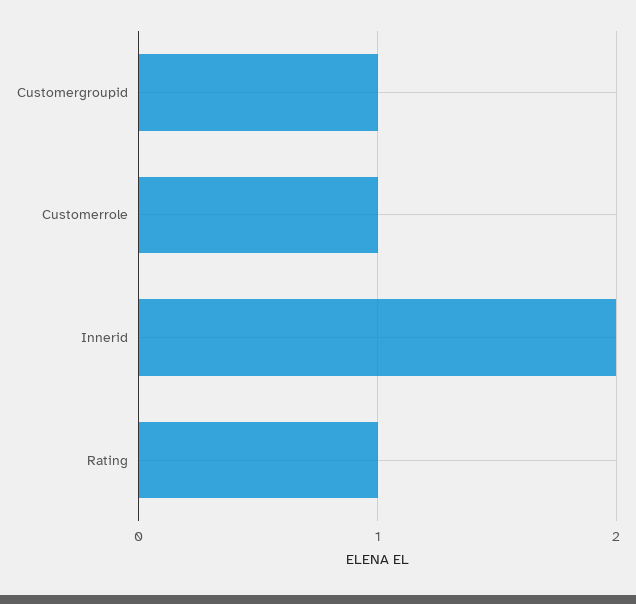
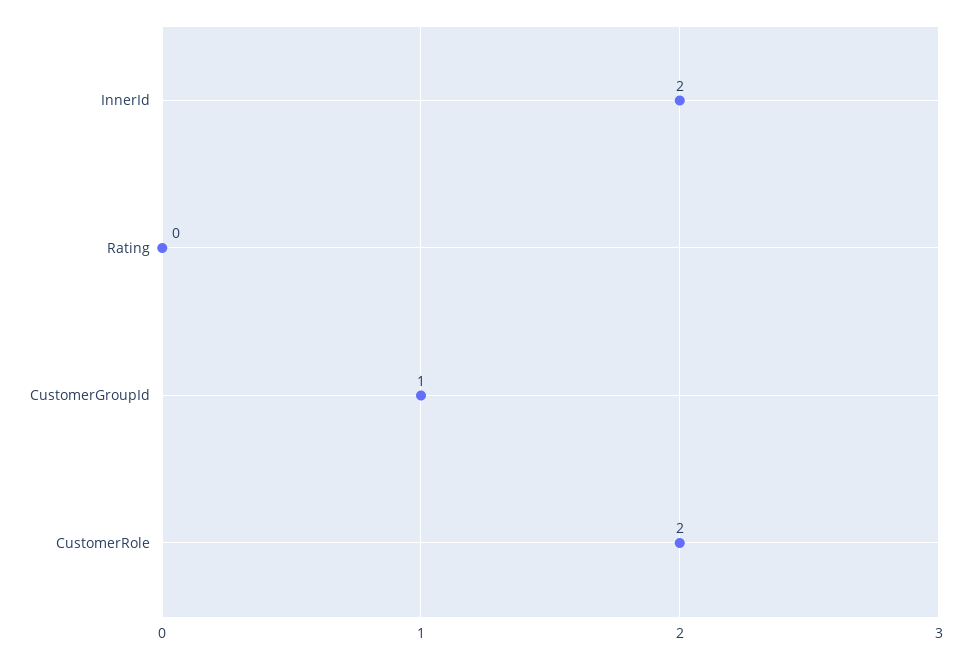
  {
    "Customergroupid": 1,
-   "Customerrole": 1,
+   "Customerrole": 2,
    "Innerid": 2,
-   "Rating": 1
+   "Rating": 0
  }

